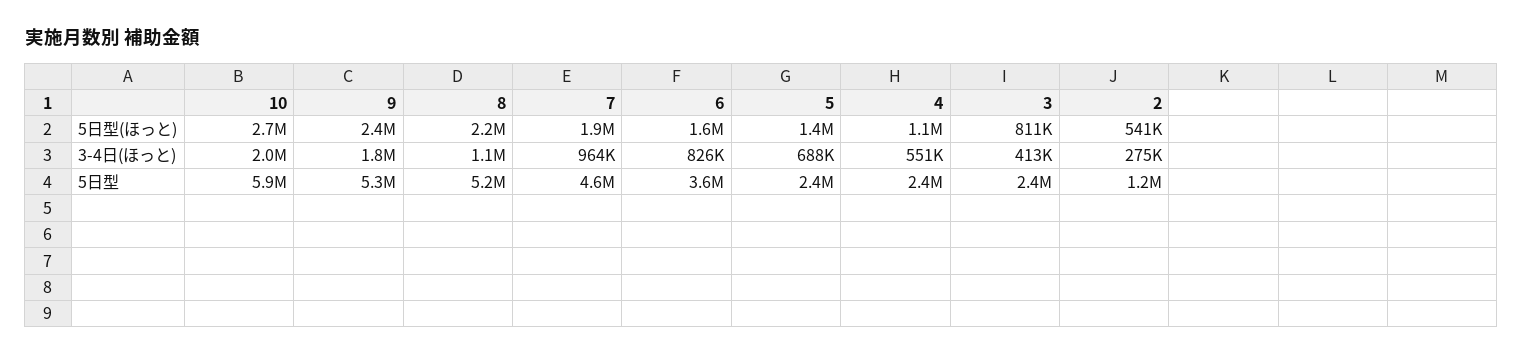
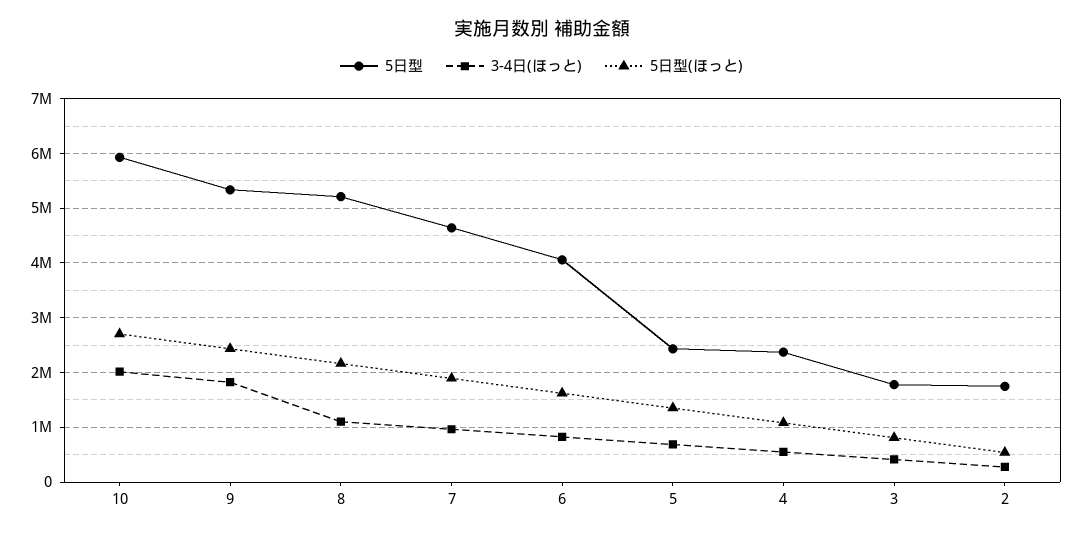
  {
    "5日型(ほっと)": {
      "10": 2700000,
      "9": 2400000,
      "8": 2200000,
      "7": 1900000,
      "6": 1600000,
      "5": 1400000,
      "4": 1100000,
      "3": 811000,
      "2": 541000
    },
    "3-4日(ほっと)": {
      "10": 2000000,
      "9": 1800000,
      "8": 1100000,
      "7": 964000,
      "6": 826000,
      "5": 688000,
      "4": 551000,
      "3": 413000,
      "2": 275000
    },
    "5日型": {
      "10": 5900000,
      "9": 5300000,
      "8": 5200000,
      "7": 4600000,
-     "6": 3600000,
+     "6": 4000000,
      "5": 2400000,
      "4": 2400000,
-     "3": 2400000,
+     "3": 1800000,
-     "2": 1200000
+     "2": 1800000
    }
  }

